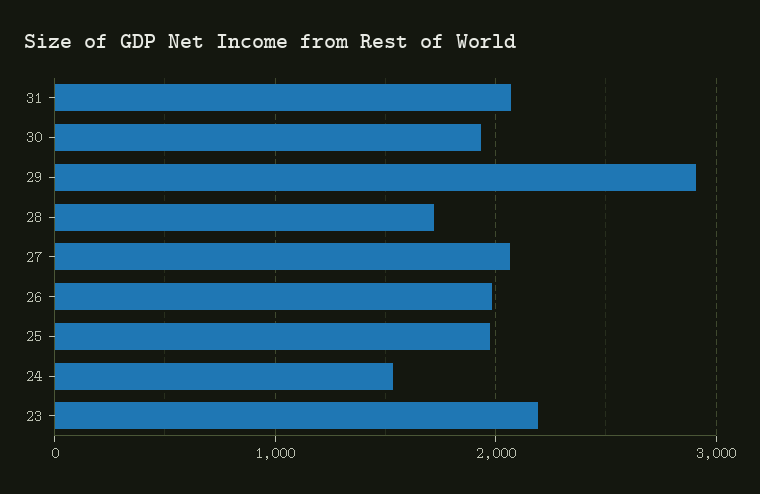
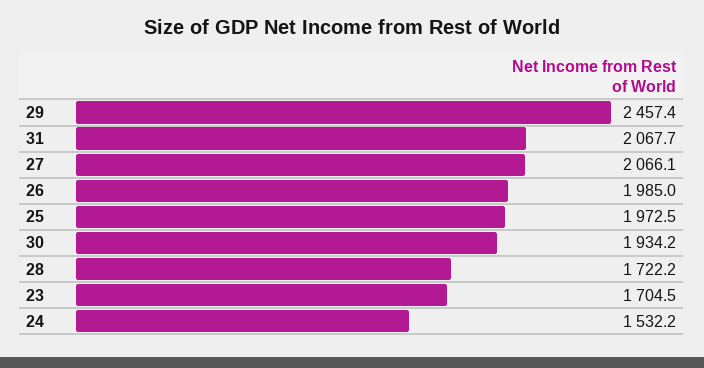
  {
    "31": 2067.7,
    "30": 1934.2,
-   "29": 2900,
+   "29": 2457.4,
    "28": 1722.2,
    "27": 2066.1,
    "26": 1985,
    "25": 1972.5,
    "24": 1532.2,
-   "23": 2200
+   "23": 1704.5
  }

